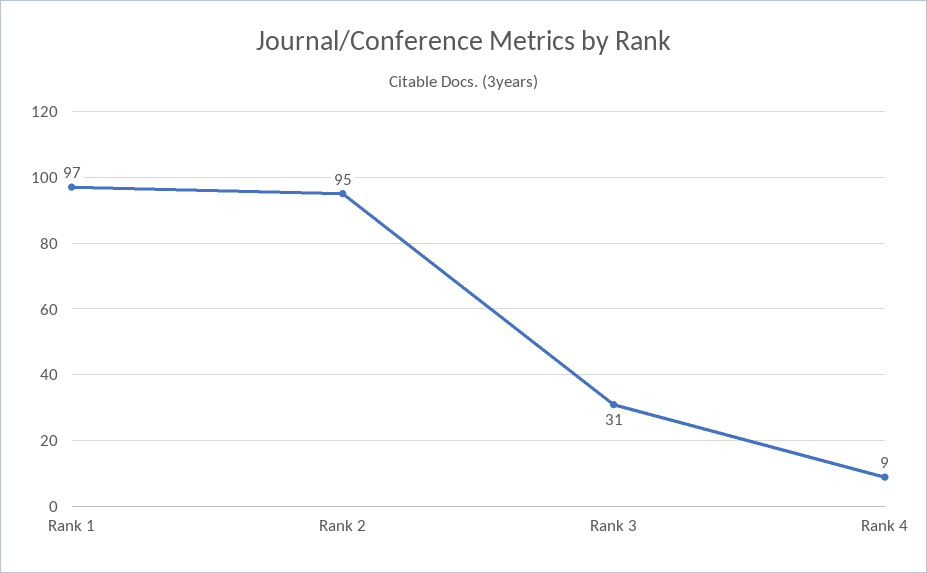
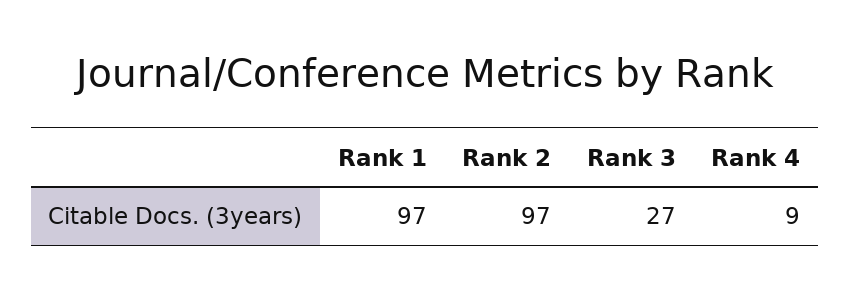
  {
    "Rank 1": 97,
-   "Rank 2": 95,
+   "Rank 2": 97,
-   "Rank 3": 31,
+   "Rank 3": 27,
    "Rank 4": 9
  }

